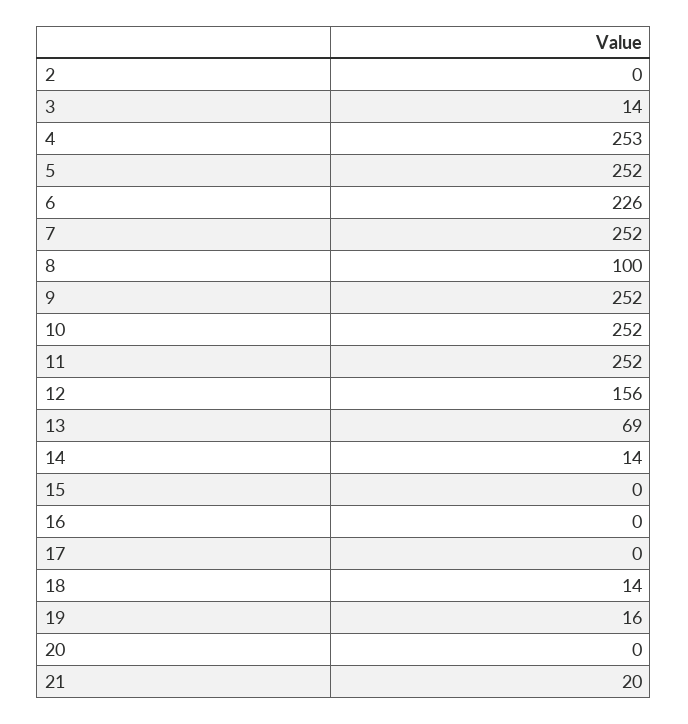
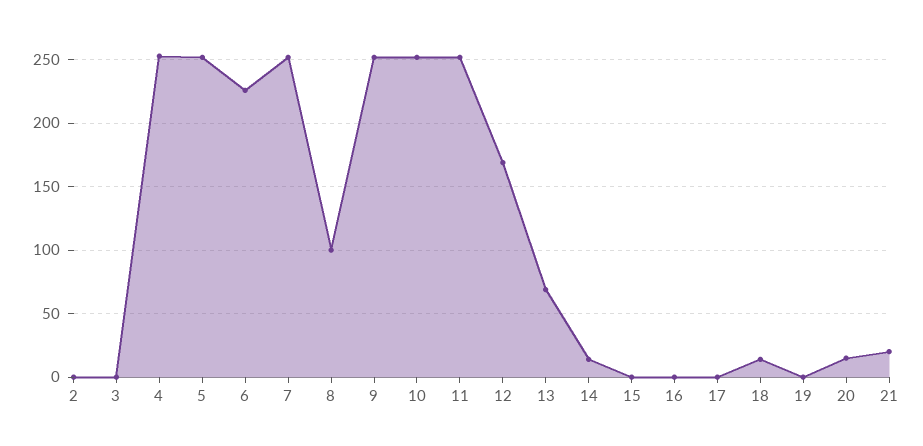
  {
    "2": 0,
-   "3": 14,
+   "3": 0,
    "4": 253,
    "5": 252,
    "6": 226,
    "7": 252,
    "8": 100,
    "9": 252,
    "10": 252,
    "11": 252,
-   "12": 156,
+   "12": 170,
    "13": 69,
    "14": 14,
    "15": 0,
    "16": 0,
    "17": 0,
    "18": 14,
-   "19": 16,
+   "19": 0,
-   "20": 0,
+   "20": 15,
    "21": 20
  }

